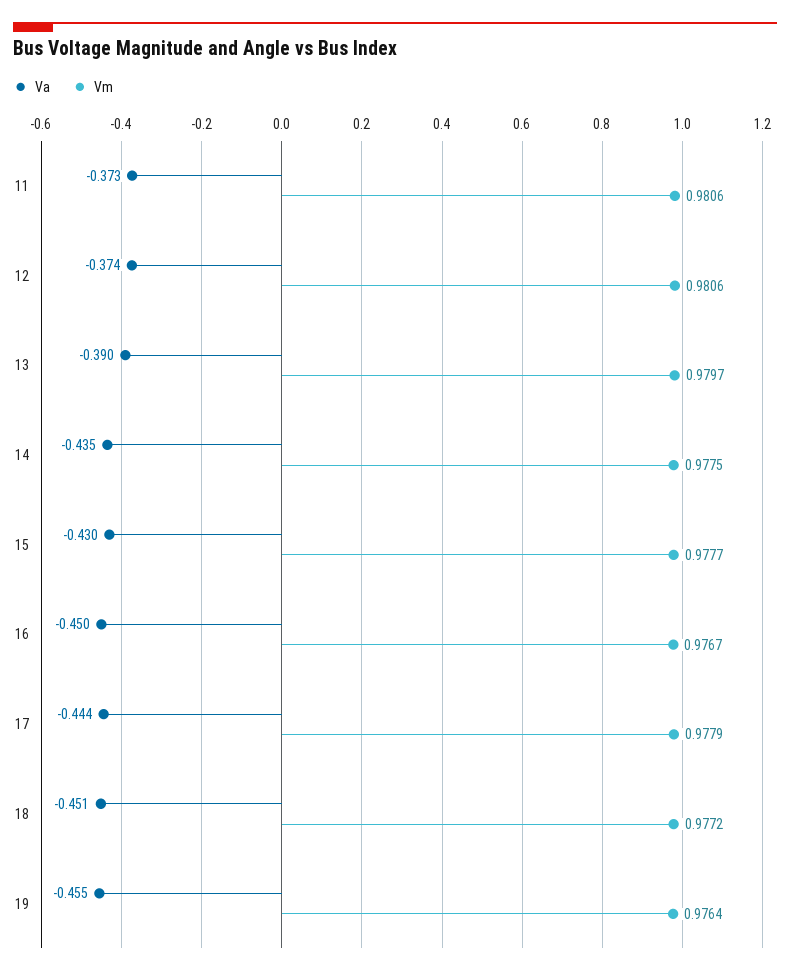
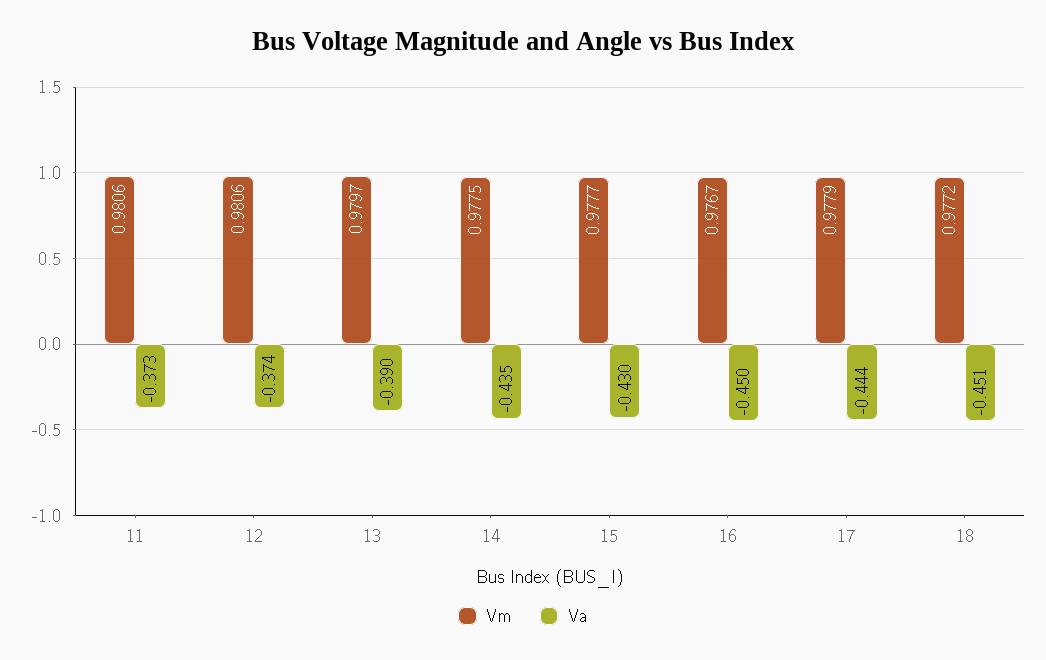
  {
    "Va": {
      "11": -0.373,
      "12": -0.374,
      "13": -0.39,
      "14": -0.435,
      "15": -0.43,
      "16": -0.45,
      "17": -0.444,
-     "18": -0.451,
+     "18": -0.451
-     "19": -0.455
    },
    "Vm": {
      "11": 0.9806,
      "12": 0.9806,
      "13": 0.9797,
      "14": 0.9775,
      "15": 0.9777,
      "16": 0.9767,
      "17": 0.9779,
-     "18": 0.9772,
+     "18": 0.9772
-     "19": 0.9764
    }
  }

